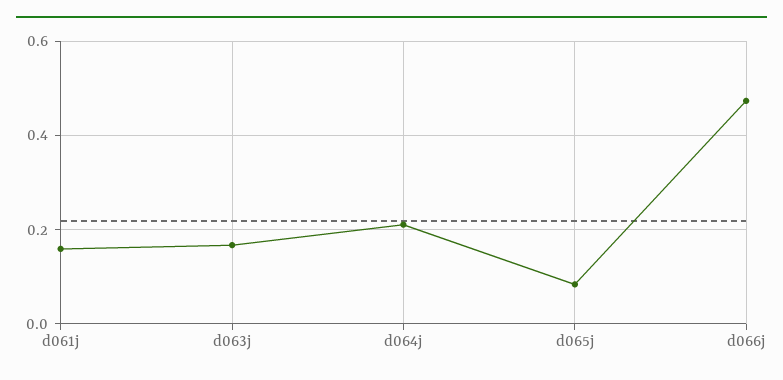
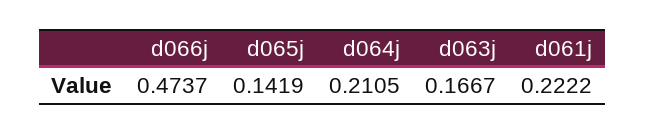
  {
-   "d061j": 0.16,
+   "d061j": 0.2222,
    "d063j": 0.1667,
    "d064j": 0.2105,
-   "d065j": 0.08,
+   "d065j": 0.1419,
    "d066j": 0.4737
  }

